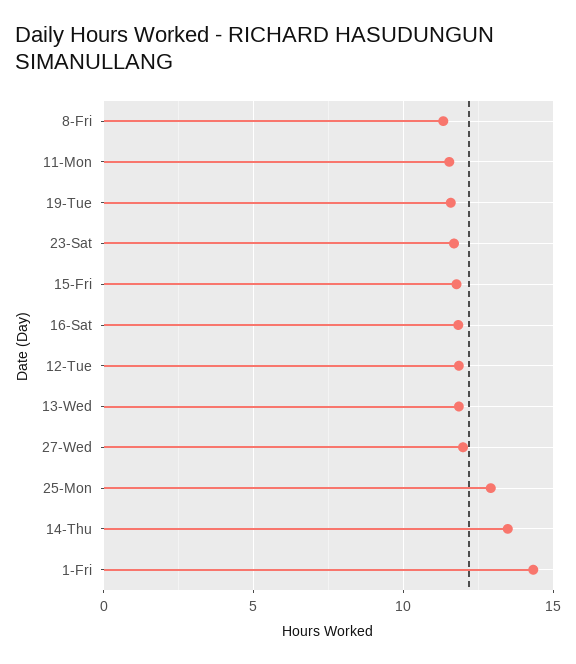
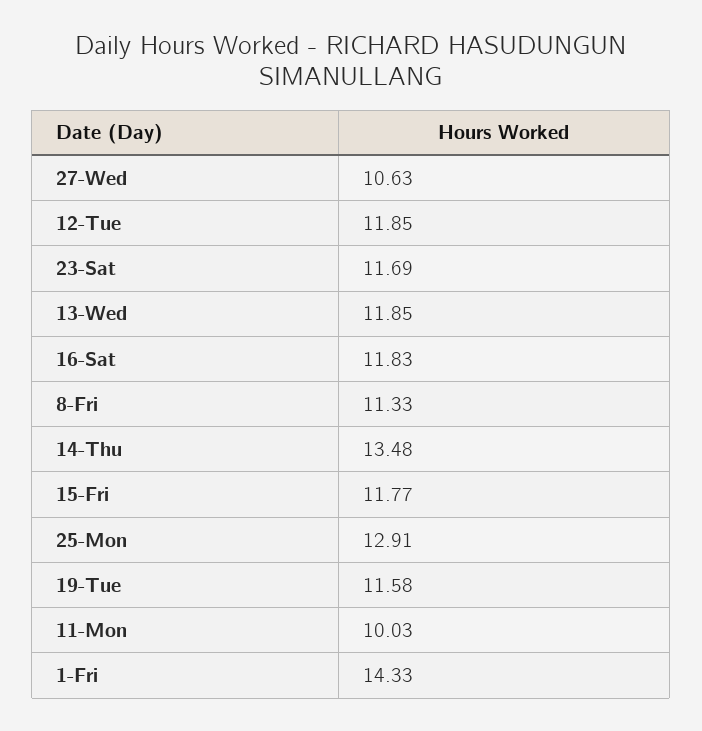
  {
    "8-Fri": 11.33,
-   "11-Mon": 11.5,
+   "11-Mon": 10.03,
    "19-Tue": 11.58,
    "23-Sat": 11.69,
    "15-Fri": 11.77,
    "16-Sat": 11.83,
    "12-Tue": 11.85,
    "13-Wed": 11.85,
-   "27-Wed": 12,
+   "27-Wed": 10.63,
    "25-Mon": 12.91,
    "14-Thu": 13.48,
    "1-Fri": 14.33
  }

